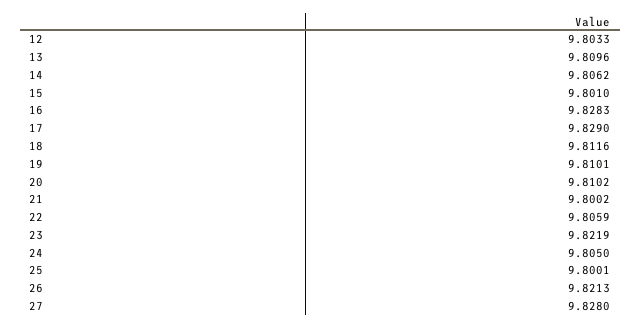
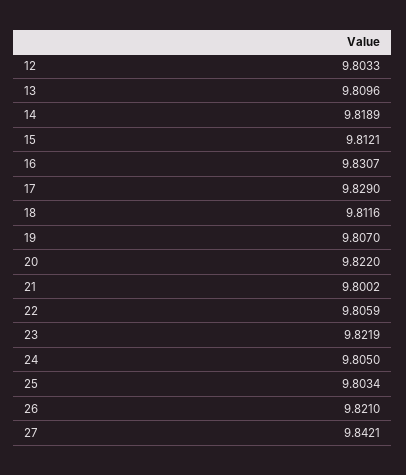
  {
    "12": 9.8033,
    "13": 9.8096,
-   "14": 9.8062,
+   "14": 9.8189,
-   "15": 9.801,
+   "15": 9.8121,
-   "16": 9.8283,
+   "16": 9.8307,
    "17": 9.829,
    "18": 9.8116,
-   "19": 9.8101,
+   "19": 9.807,
-   "20": 9.8102,
+   "20": 9.822,
    "21": 9.8002,
    "22": 9.8059,
    "23": 9.8219,
    "24": 9.805,
-   "25": 9.8001,
+   "25": 9.8034,
-   "26": 9.8213,
+   "26": 9.821,
-   "27": 9.828
+   "27": 9.8421
  }

